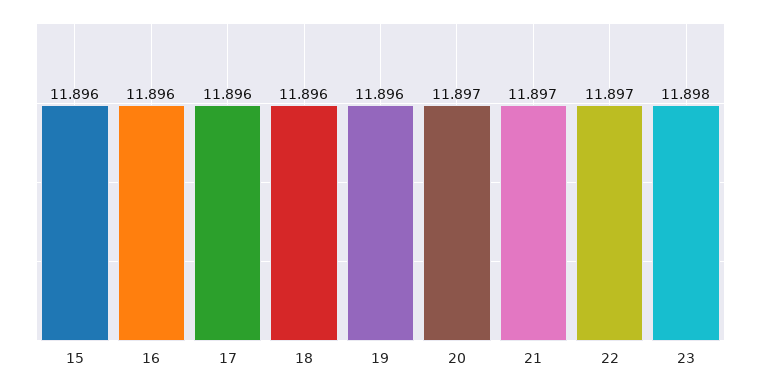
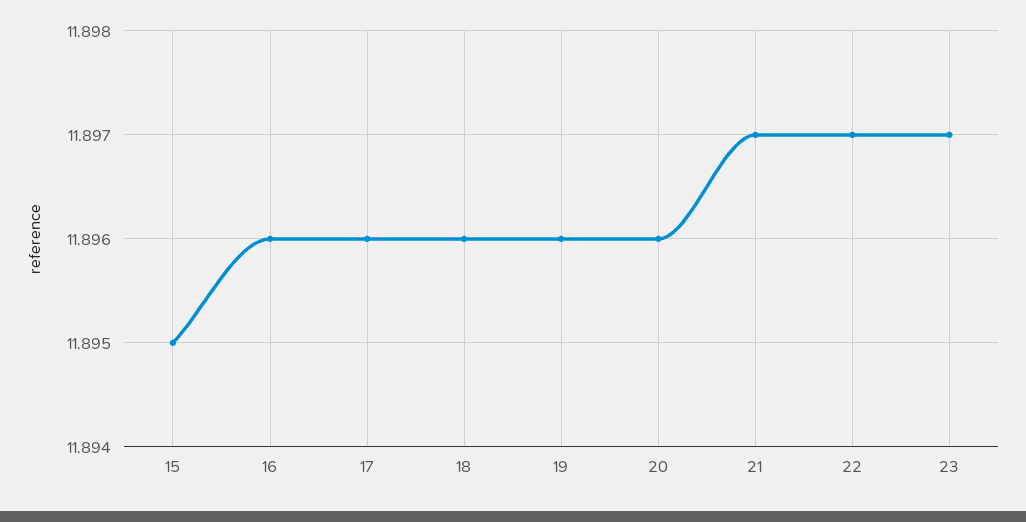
  {
-   "15": 11.896,
+   "15": 11.895,
    "16": 11.896,
    "17": 11.896,
    "18": 11.896,
    "19": 11.896,
-   "20": 11.897,
+   "20": 11.896,
    "21": 11.897,
    "22": 11.897,
-   "23": 11.898
+   "23": 11.897
  }

